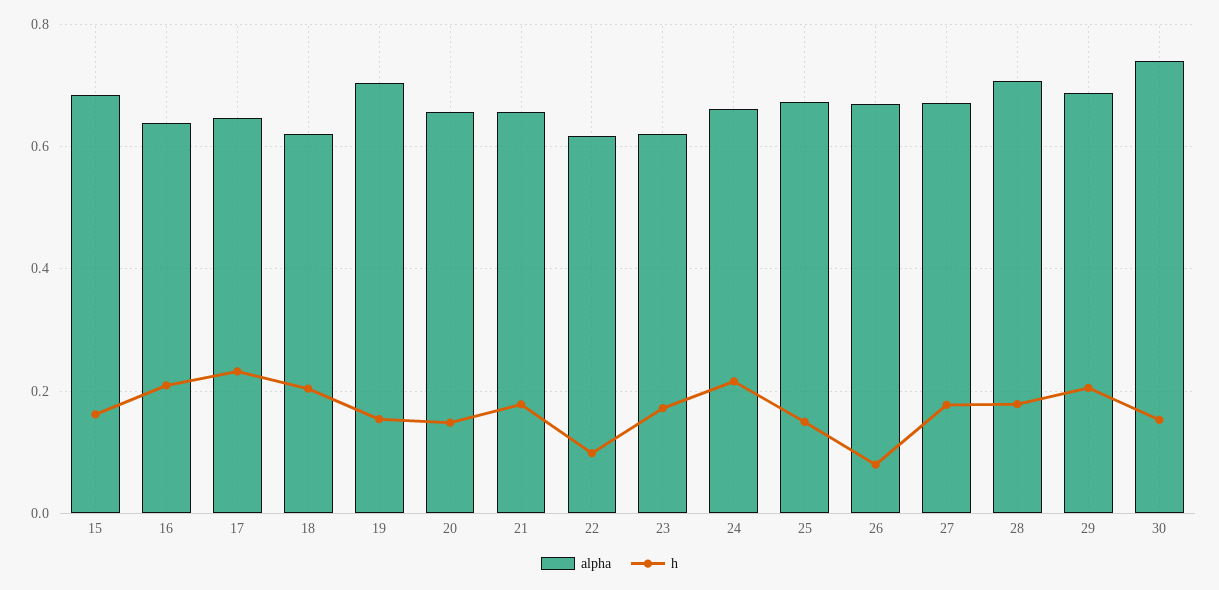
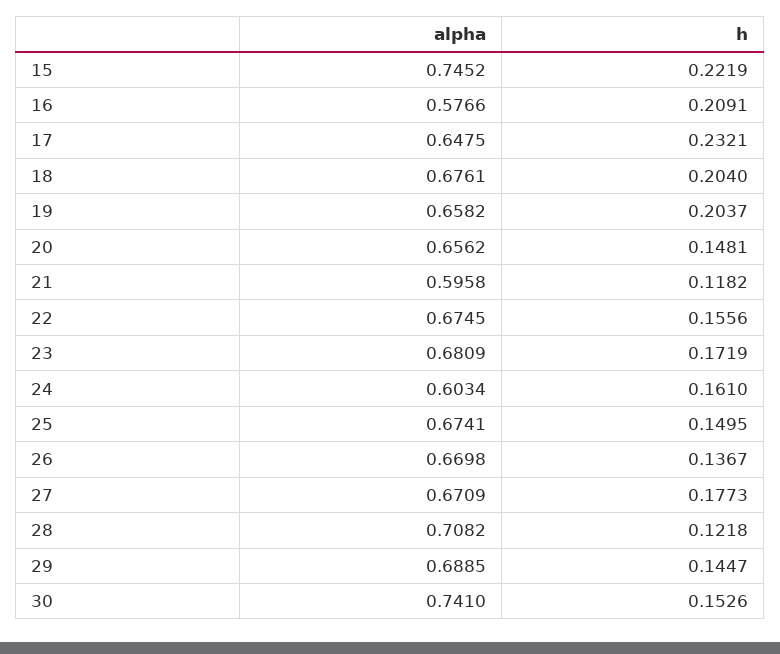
  {
    "alpha": {
-     "15": 0.68,
+     "15": 0.7452,
-     "16": 0.64,
+     "16": 0.5766,
      "17": 0.6475,
-     "18": 0.62,
+     "18": 0.6761,
-     "19": 0.7,
+     "19": 0.6582,
      "20": 0.6562,
-     "21": 0.66,
+     "21": 0.5958,
-     "22": 0.62,
+     "22": 0.6745,
-     "23": 0.62,
+     "23": 0.6809,
-     "24": 0.66,
+     "24": 0.6034,
      "25": 0.6741,
      "26": 0.6698,
      "27": 0.6709,
      "28": 0.7082,
      "29": 0.6885,
      "30": 0.741
    },
    "h": {
-     "15": 0.16,
+     "15": 0.2219,
      "16": 0.2091,
      "17": 0.2321,
      "18": 0.204,
-     "19": 0.16,
+     "19": 0.2037,
      "20": 0.1481,
-     "21": 0.18,
+     "21": 0.1182,
-     "22": 0.1,
+     "22": 0.1556,
      "23": 0.1719,
-     "24": 0.22,
+     "24": 0.161,
      "25": 0.1495,
-     "26": 0.08,
+     "26": 0.1367,
      "27": 0.1773,
-     "28": 0.18,
+     "28": 0.1218,
-     "29": 0.2,
+     "29": 0.1447,
      "30": 0.1526
    }
  }

